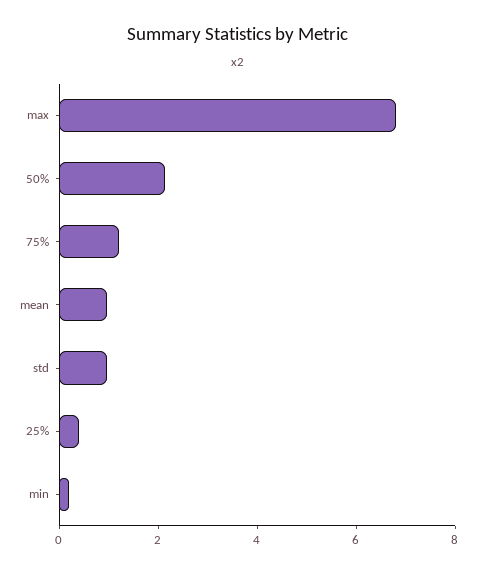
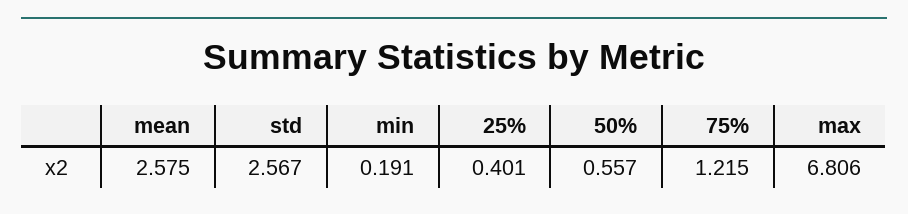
  {
    "max": 6.806,
-   "50%": 2,
+   "50%": 0.557,
    "75%": 1.215,
-   "mean": 1,
+   "mean": 2.575,
-   "std": 1,
+   "std": 2.567,
    "25%": 0.401,
    "min": 0.191
  }

